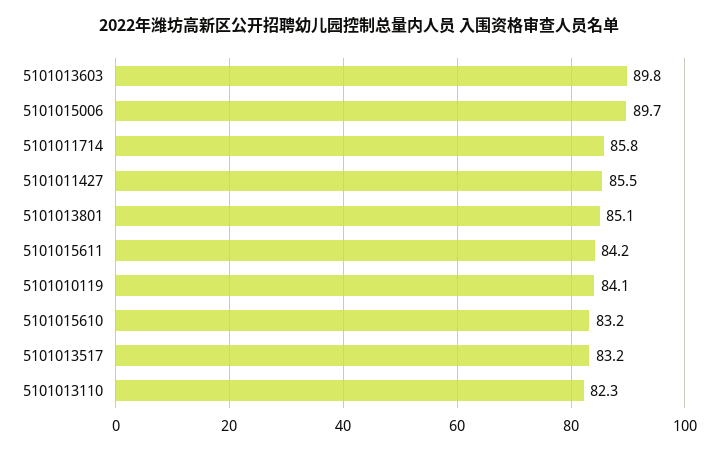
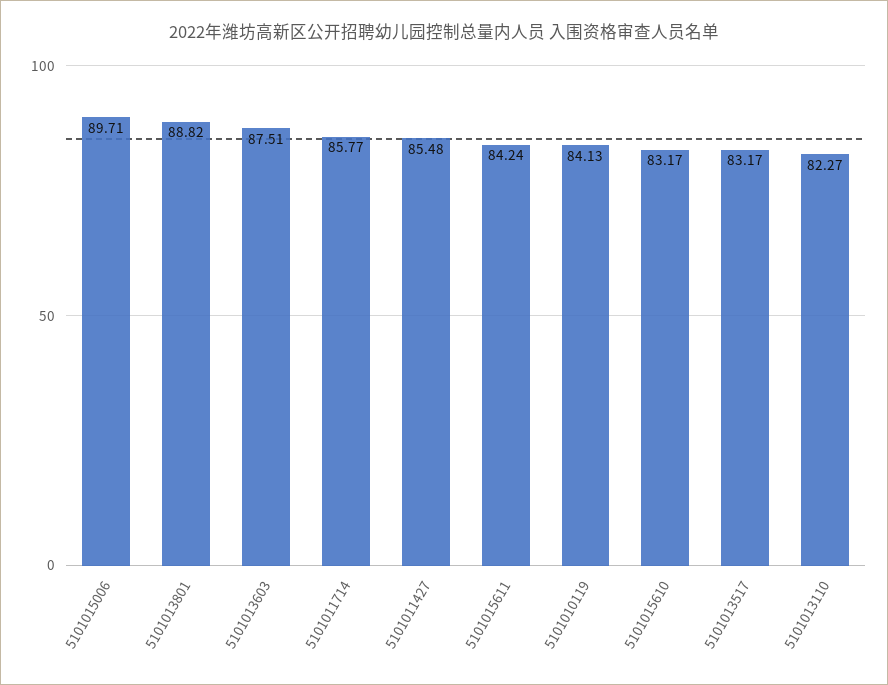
  {
-   "5101013603": 89.8,
+   "5101013603": 87.51,
    "5101015006": 89.71,
    "5101011714": 85.77,
    "5101011427": 85.48,
-   "5101013801": 85.1,
+   "5101013801": 88.82,
    "5101015611": 84.24,
    "5101010119": 84.13,
    "5101015610": 83.17,
    "5101013517": 83.17,
    "5101013110": 82.27
  }

